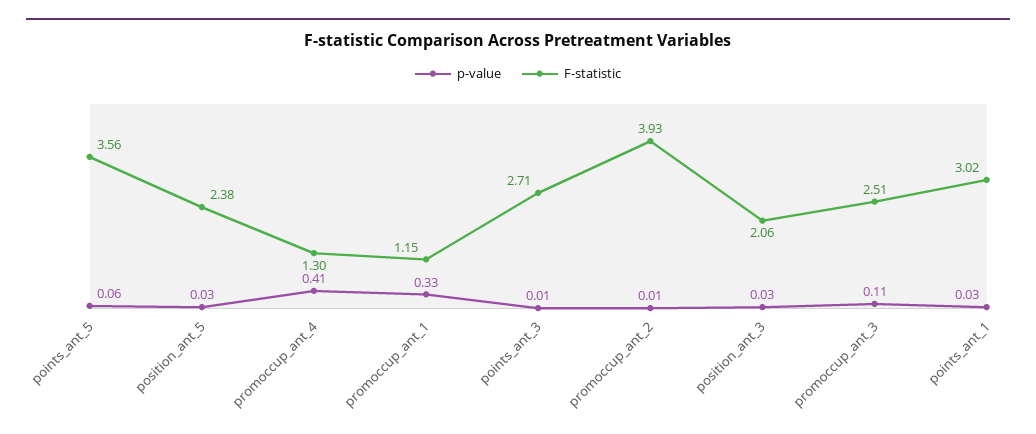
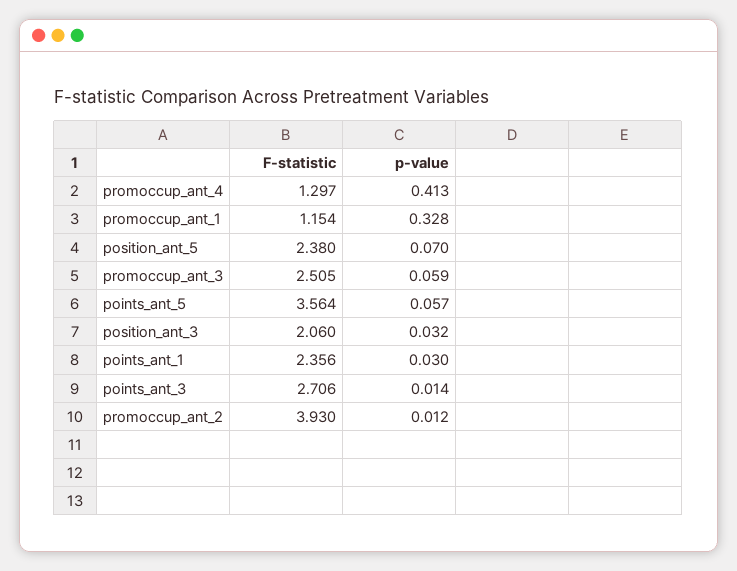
  {
    "p-value": {
      "points_ant_5": 0.057,
-     "position_ant_5": 0.03,
+     "position_ant_5": 0.07,
      "promoccup_ant_4": 0.413,
      "promoccup_ant_1": 0.328,
      "points_ant_3": 0.014,
      "promoccup_ant_2": 0.012,
      "position_ant_3": 0.032,
-     "promoccup_ant_3": 0.11,
+     "promoccup_ant_3": 0.059,
      "points_ant_1": 0.03
    },
    "F-statistic": {
      "points_ant_5": 3.564,
      "position_ant_5": 2.38,
      "promoccup_ant_4": 1.297,
      "promoccup_ant_1": 1.154,
      "points_ant_3": 2.706,
      "promoccup_ant_2": 3.93,
      "position_ant_3": 2.06,
      "promoccup_ant_3": 2.505,
-     "points_ant_1": 3.02
+     "points_ant_1": 2.356
    }
  }

